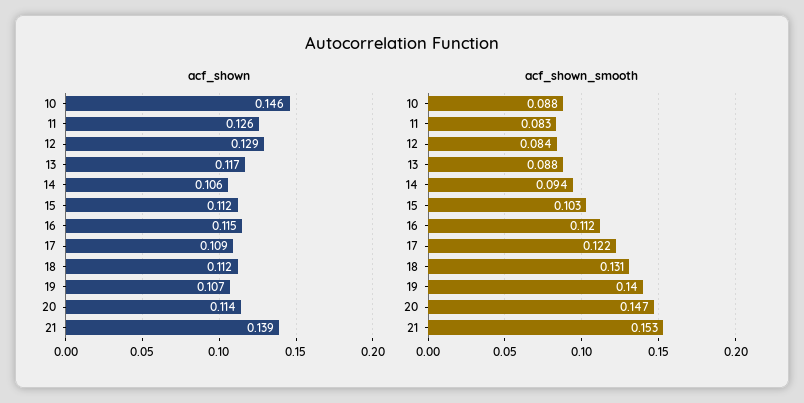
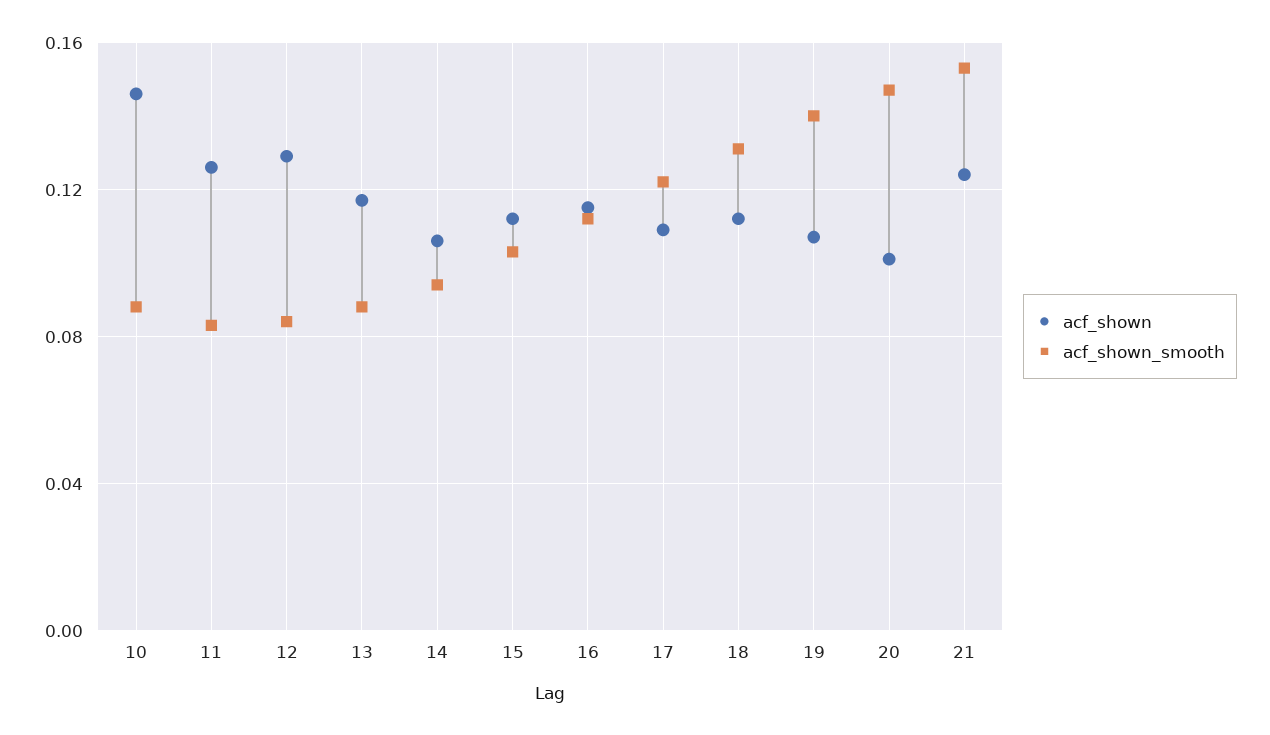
  {
    "acf_shown": {
      "10": 0.146,
      "11": 0.126,
      "12": 0.129,
      "13": 0.117,
      "14": 0.106,
      "15": 0.112,
      "16": 0.115,
      "17": 0.109,
      "18": 0.112,
      "19": 0.107,
-     "20": 0.114,
+     "20": 0.1,
-     "21": 0.139
+     "21": 0.125
    },
    "acf_shown_smooth": {
      "10": 0.088,
      "11": 0.083,
      "12": 0.084,
      "13": 0.088,
      "14": 0.094,
      "15": 0.103,
      "16": 0.112,
      "17": 0.122,
      "18": 0.131,
      "19": 0.14,
      "20": 0.147,
      "21": 0.153
    }
  }

